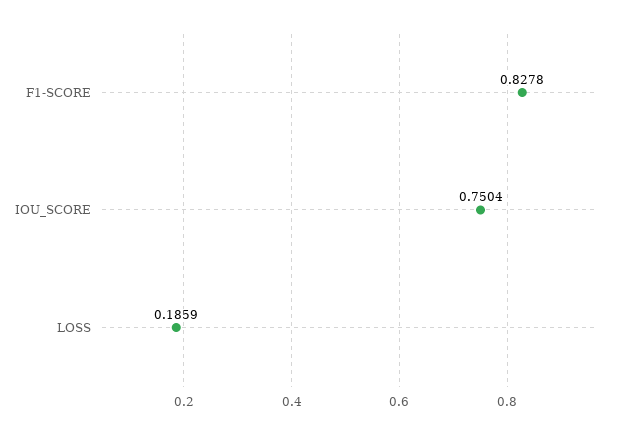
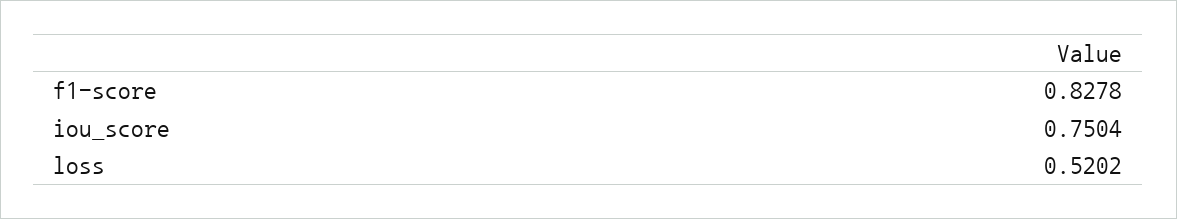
  {
    "F1-SCORE": 0.8278,
    "IOU_SCORE": 0.7504,
-   "LOSS": 0.1859
+   "LOSS": 0.5202
  }

